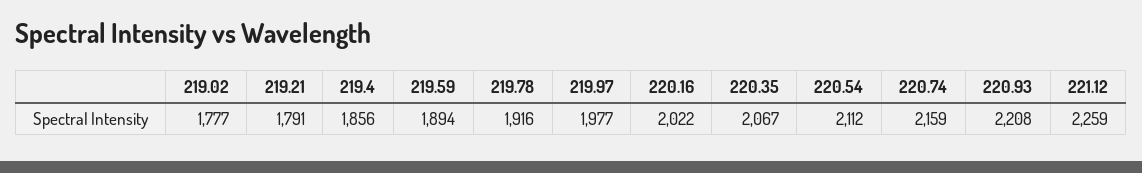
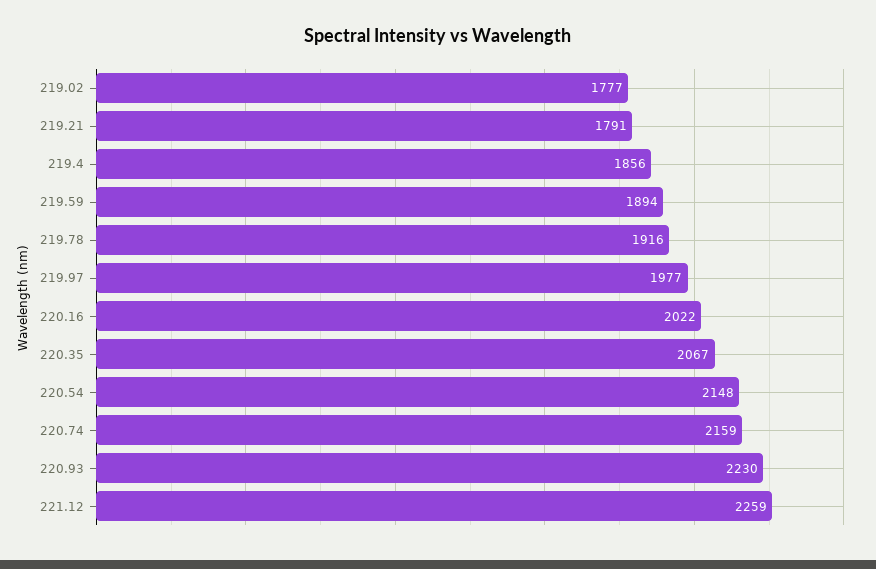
  {
    "219.02": 1777,
    "219.21": 1791,
    "219.4": 1856,
    "219.59": 1894,
    "219.78": 1916,
    "219.97": 1977,
    "220.16": 2022,
    "220.35": 2067,
-   "220.54": 2112,
+   "220.54": 2148,
    "220.74": 2159,
-   "220.93": 2208,
+   "220.93": 2230,
    "221.12": 2259
  }

